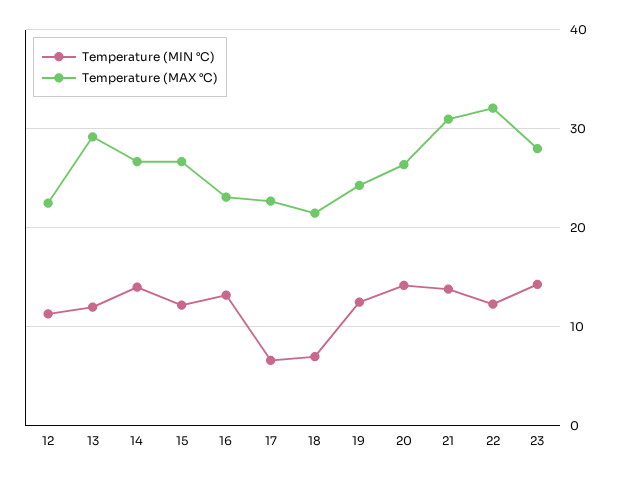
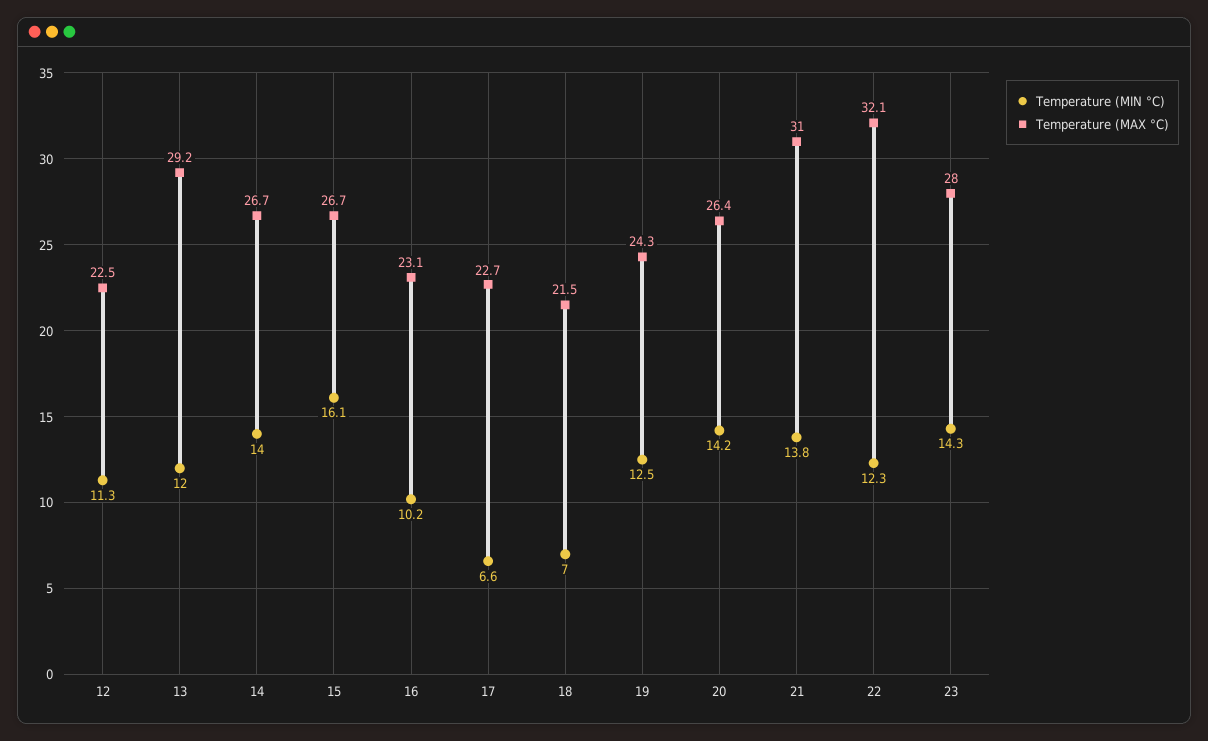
  {
    "Temperature (MIN °C)": {
      "12": 11.3,
      "13": 12,
      "14": 14,
-     "15": 12,
+     "15": 16.1,
-     "16": 13,
+     "16": 10.2,
      "17": 6.6,
      "18": 7,
      "19": 12.5,
      "20": 14.2,
      "21": 13.8,
      "22": 12.3,
      "23": 14.3
    },
    "Temperature (MAX °C)": {
      "12": 22.5,
      "13": 29.2,
      "14": 26.7,
      "15": 26.7,
      "16": 23.1,
      "17": 22.7,
      "18": 21.5,
      "19": 24.3,
      "20": 26.4,
      "21": 31,
      "22": 32.1,
      "23": 28
    }
  }

